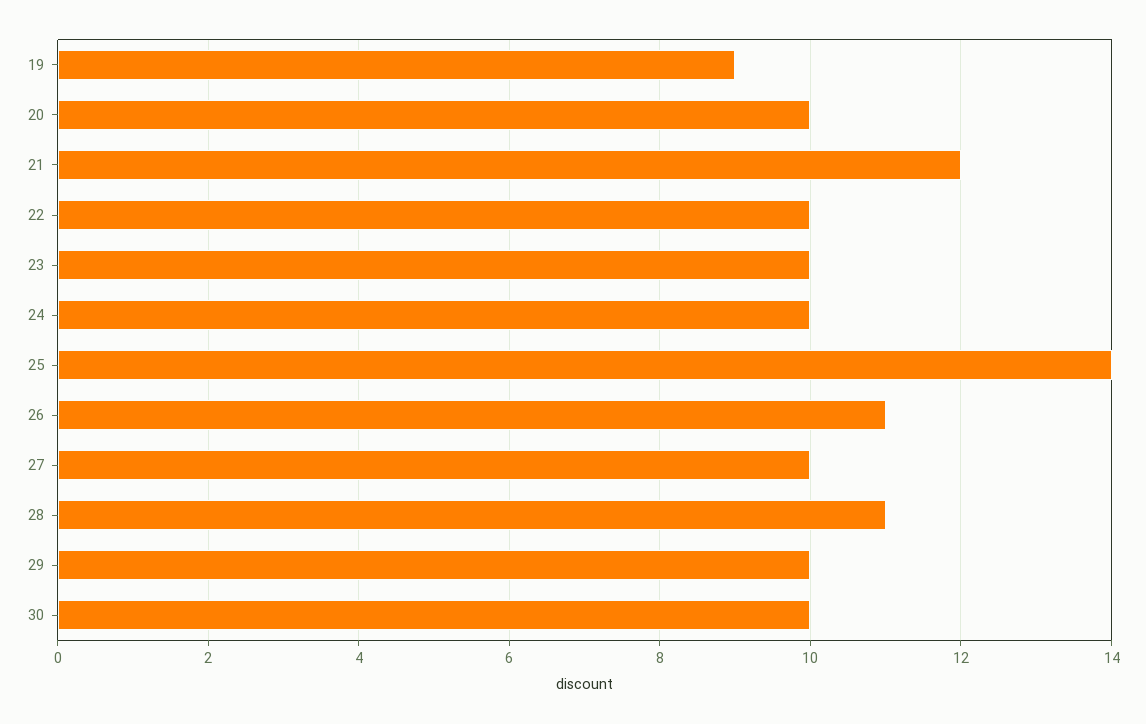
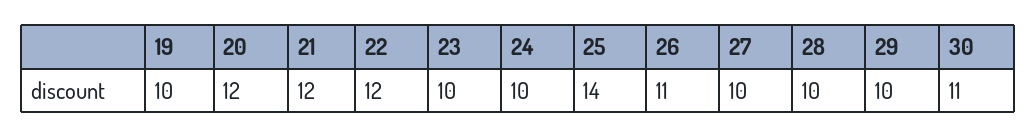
  {
-   "19": 9,
+   "19": 10,
-   "20": 10,
+   "20": 12,
    "21": 12,
-   "22": 10,
+   "22": 12,
    "23": 10,
    "24": 10,
    "25": 14,
    "26": 11,
    "27": 10,
-   "28": 11,
+   "28": 10,
    "29": 10,
-   "30": 10
+   "30": 11
  }

